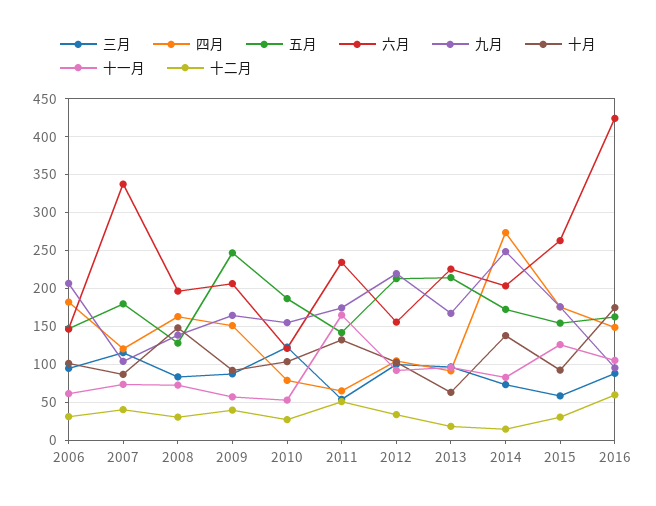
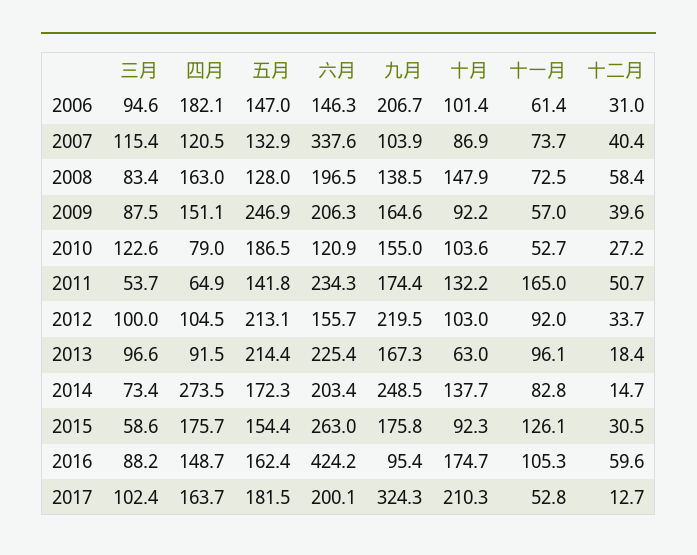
  {
    "三月": {
      "2006": 94.6,
      "2007": 115.4,
      "2008": 83.4,
      "2009": 87.5,
      "2010": 122.6,
      "2011": 53.7,
      "2012": 100,
      "2013": 96.6,
      "2014": 73.4,
      "2015": 58.6,
-     "2016": 88.2
+     "2016": 88.2,
+     "2017": 102.4
    },
    "四月": {
      "2006": 182.1,
      "2007": 120.5,
      "2008": 163,
      "2009": 151.1,
      "2010": 79,
      "2011": 64.9,
      "2012": 104.5,
      "2013": 91.5,
      "2014": 273.5,
      "2015": 175.7,
-     "2016": 148.7
+     "2016": 148.7,
+     "2017": 163.7
    },
    "五月": {
      "2006": 147,
-     "2007": 180,
+     "2007": 132.9,
      "2008": 128,
      "2009": 246.9,
      "2010": 186.5,
      "2011": 141.8,
      "2012": 213.1,
      "2013": 214.4,
      "2014": 172.3,
      "2015": 154.4,
-     "2016": 162.4
+     "2016": 162.4,
+     "2017": 181.5
    },
    "六月": {
      "2006": 146.3,
      "2007": 337.6,
      "2008": 196.5,
      "2009": 206.3,
      "2010": 120.9,
      "2011": 234.3,
      "2012": 155.7,
      "2013": 225.4,
      "2014": 203.4,
      "2015": 263,
-     "2016": 424.2
+     "2016": 424.2,
+     "2017": 200.1
    },
    "九月": {
      "2006": 206.7,
      "2007": 103.9,
      "2008": 138.5,
      "2009": 164.6,
      "2010": 155,
      "2011": 174.4,
      "2012": 219.5,
      "2013": 167.3,
      "2014": 248.5,
      "2015": 175.8,
-     "2016": 95.4
+     "2016": 95.4,
+     "2017": 324.3
    },
    "十月": {
      "2006": 101.4,
      "2007": 86.9,
      "2008": 147.9,
      "2009": 92.2,
      "2010": 103.6,
      "2011": 132.2,
      "2012": 103,
      "2013": 63,
      "2014": 137.7,
      "2015": 92.3,
-     "2016": 174.7
+     "2016": 174.7,
+     "2017": 210.3
    },
    "十一月": {
      "2006": 61.4,
      "2007": 73.7,
      "2008": 72.5,
      "2009": 57,
      "2010": 52.7,
      "2011": 165,
      "2012": 92,
      "2013": 96.1,
      "2014": 82.8,
      "2015": 126.1,
-     "2016": 105.3
+     "2016": 105.3,
+     "2017": 52.8
    },
    "十二月": {
      "2006": 31,
      "2007": 40.4,
-     "2008": 30,
+     "2008": 58.4,
      "2009": 39.6,
      "2010": 27.2,
      "2011": 50.7,
      "2012": 33.7,
      "2013": 18.4,
      "2014": 14.7,
      "2015": 30.5,
-     "2016": 59.6
+     "2016": 59.6,
+     "2017": 12.7
    }
  }

